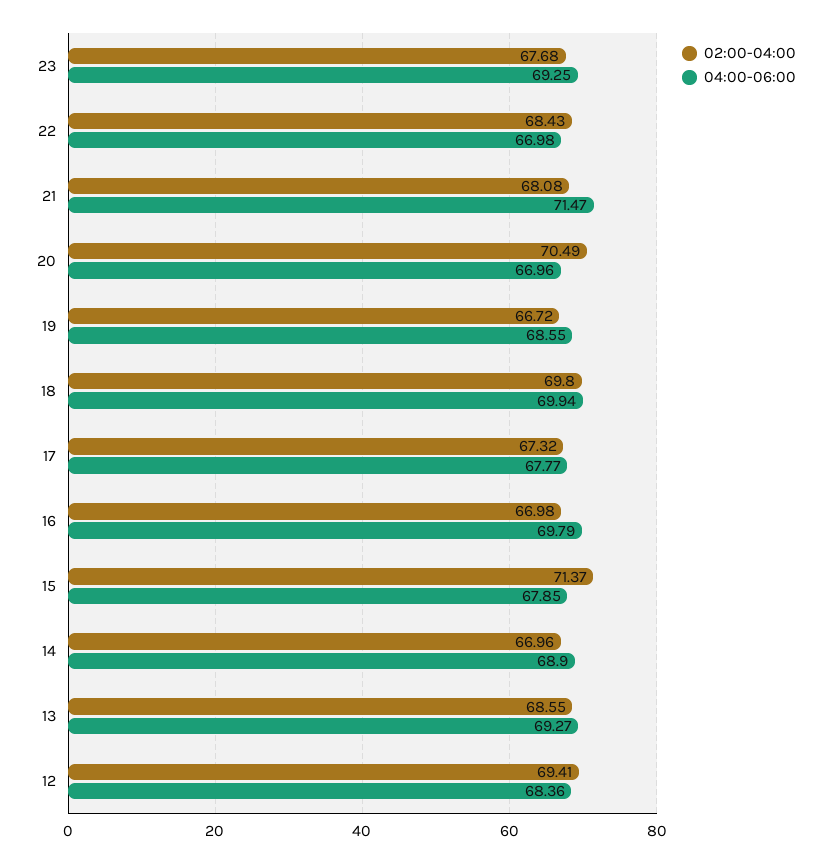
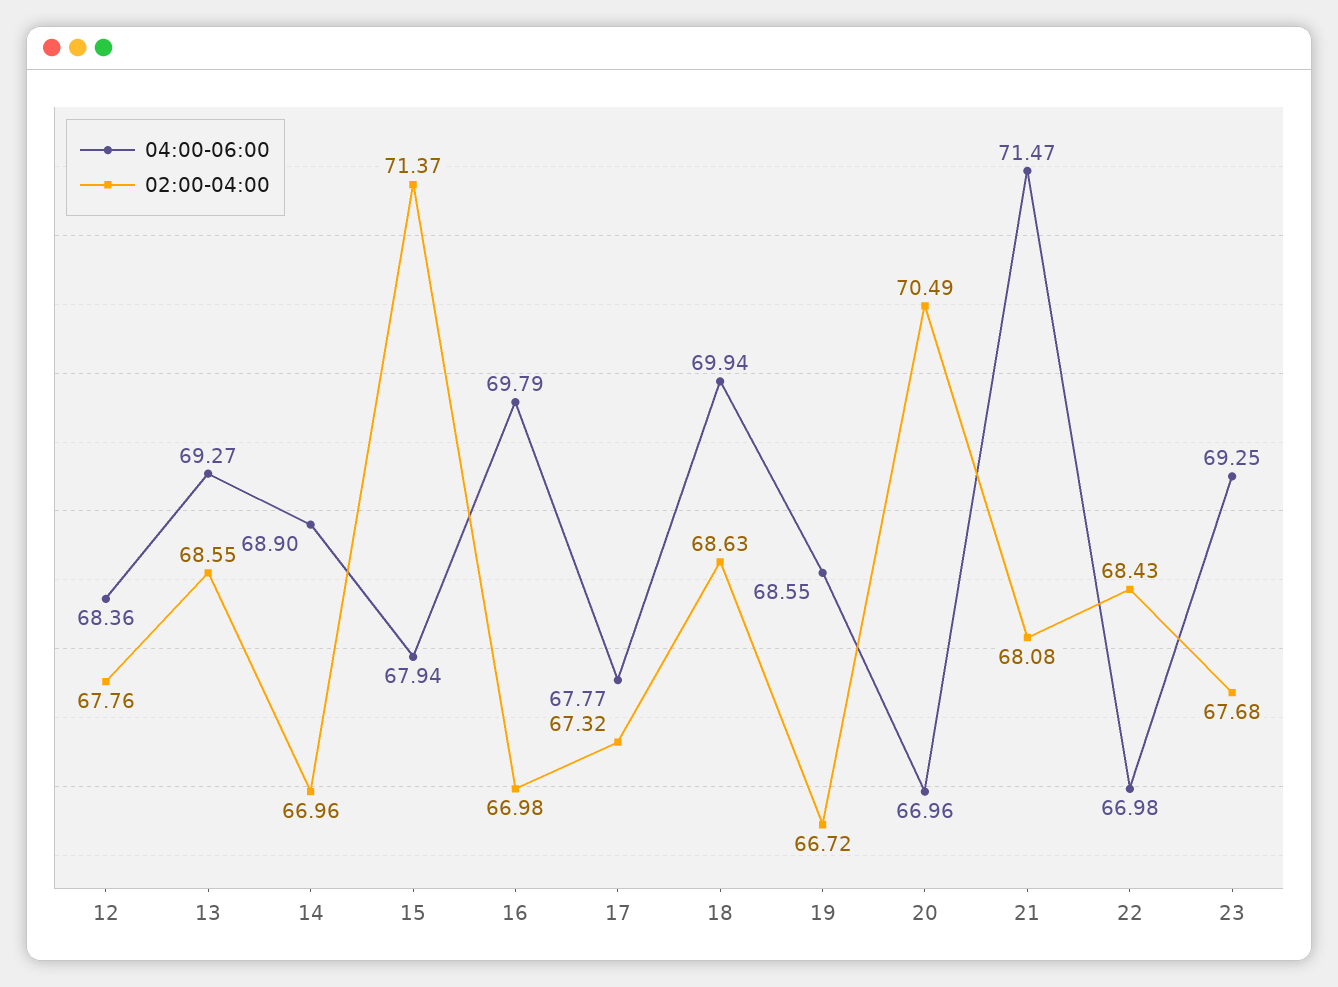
  {
    "02:00-04:00": {
      "23": 67.68,
      "22": 68.43,
      "21": 68.08,
      "20": 70.49,
      "19": 66.72,
-     "18": 69.8,
+     "18": 68.63,
      "17": 67.32,
      "16": 66.98,
      "15": 71.37,
      "14": 66.96,
      "13": 68.55,
-     "12": 69.41
+     "12": 67.76
    },
    "04:00-06:00": {
      "23": 69.25,
      "22": 66.98,
      "21": 71.47,
      "20": 66.96,
      "19": 68.55,
      "18": 69.94,
      "17": 67.77,
      "16": 69.79,
-     "15": 67.85,
+     "15": 67.94,
      "14": 68.9,
      "13": 69.27,
      "12": 68.36
    }
  }

